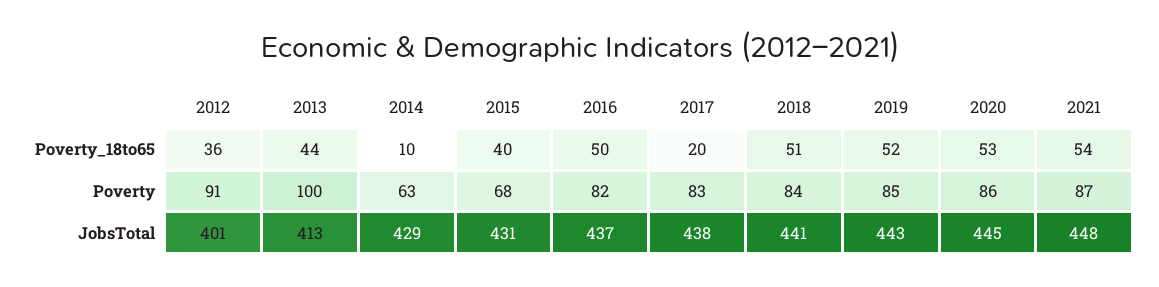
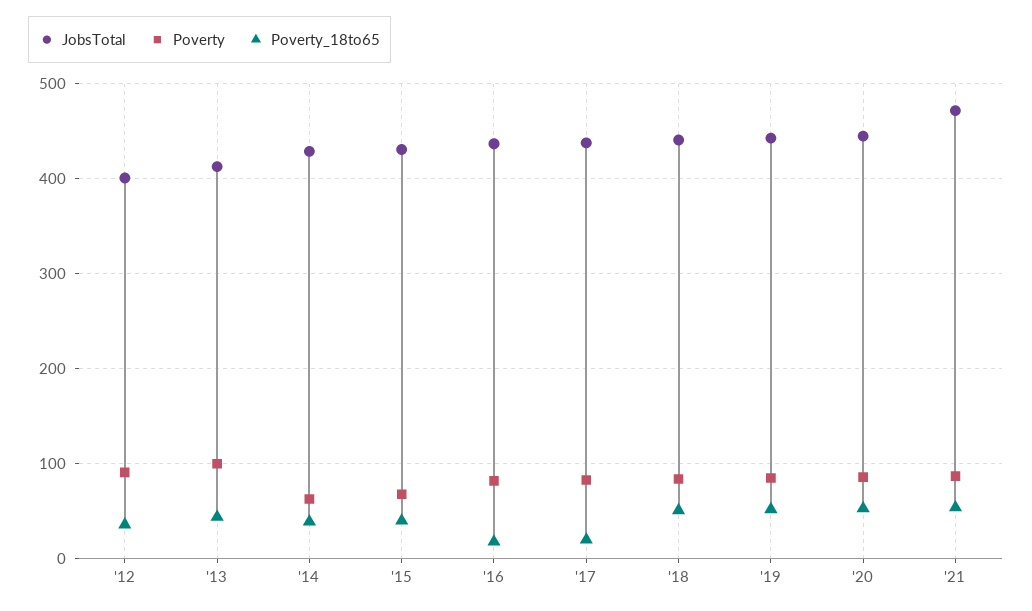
  {
    "Poverty_18to65": {
      "2012": 36,
      "2013": 44,
-     "2014": 10,
+     "2014": 40,
      "2015": 40,
-     "2016": 50,
+     "2016": 20,
      "2017": 20,
      "2018": 51,
      "2019": 52,
      "2020": 53,
      "2021": 54
    },
    "Poverty": {
      "2012": 91,
      "2013": 100,
      "2014": 63,
      "2015": 68,
      "2016": 82,
      "2017": 83,
      "2018": 84,
      "2019": 85,
      "2020": 86,
      "2021": 87
    },
    "JobsTotal": {
      "2012": 401,
      "2013": 413,
      "2014": 429,
      "2015": 431,
      "2016": 437,
      "2017": 438,
      "2018": 441,
      "2019": 443,
      "2020": 445,
-     "2021": 448
+     "2021": 470
    }
  }

